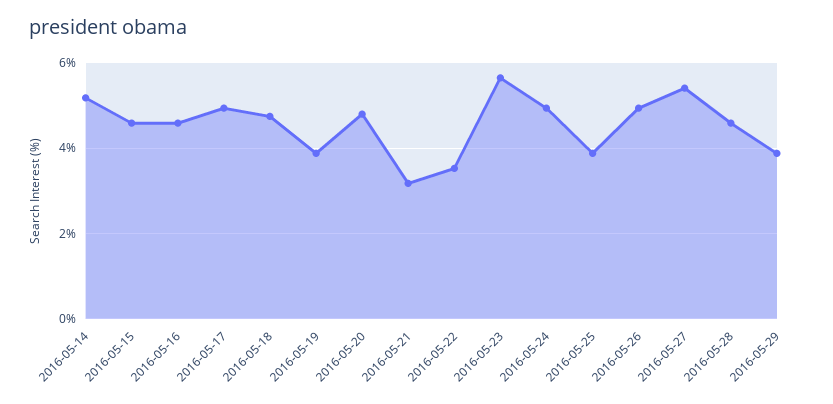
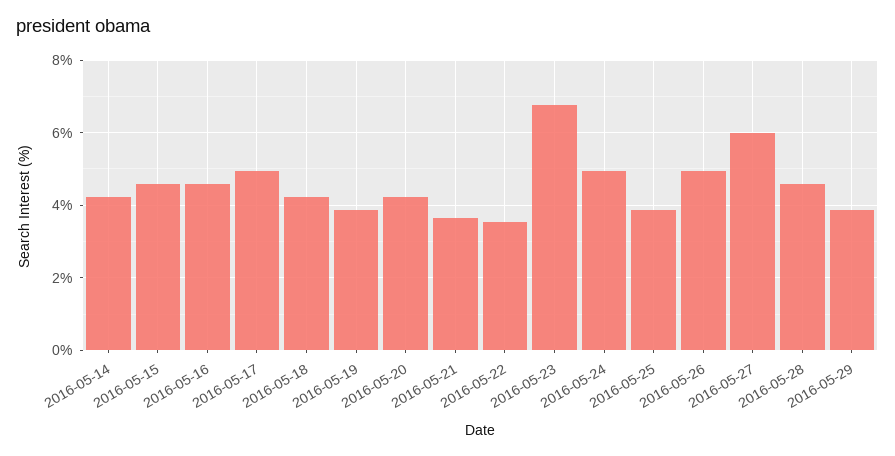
  {
-   "2016-05-14": 5.2,
+   "2016-05-14": 4.2,
    "2016-05-15": 4.6,
    "2016-05-16": 4.6,
    "2016-05-17": 5,
-   "2016-05-18": 4.8,
+   "2016-05-18": 4.2,
    "2016-05-19": 3.8,
-   "2016-05-20": 4.8,
+   "2016-05-20": 4.2,
-   "2016-05-21": 3.2,
+   "2016-05-21": 3.6,
    "2016-05-22": 3.6,
-   "2016-05-23": 5.6,
+   "2016-05-23": 6.8,
    "2016-05-24": 5,
    "2016-05-25": 3.8,
    "2016-05-26": 5,
-   "2016-05-27": 5.4,
+   "2016-05-27": 6,
    "2016-05-28": 4.6,
    "2016-05-29": 3.8
  }

